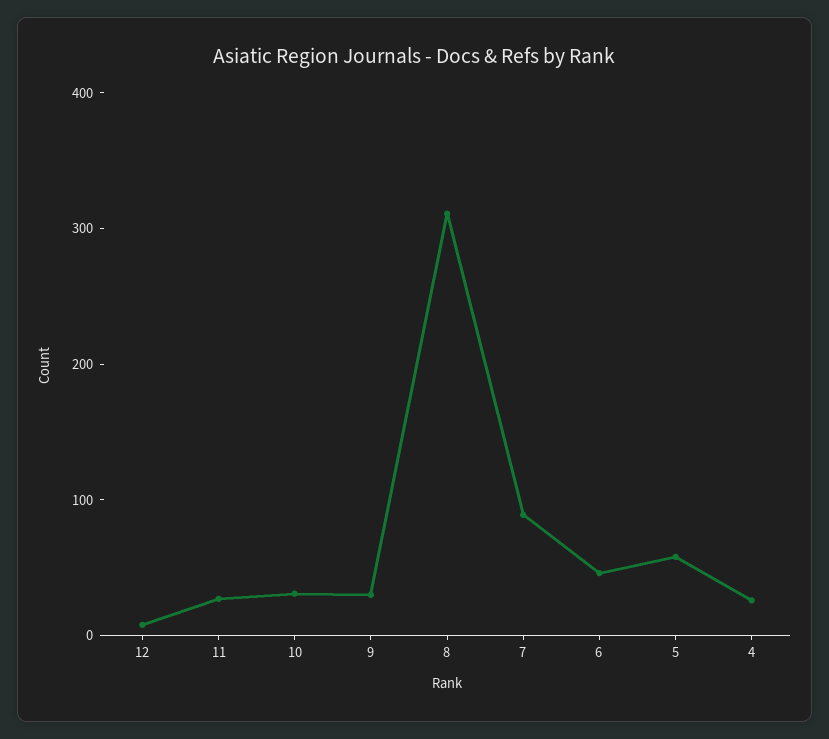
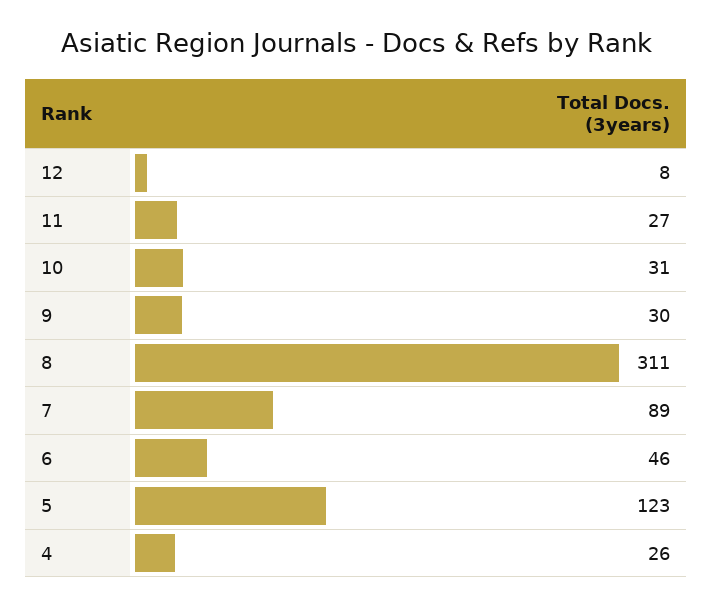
  {
    "12": 8,
    "11": 27,
    "10": 31,
    "9": 30,
    "8": 311,
    "7": 89,
    "6": 46,
-   "5": 60,
+   "5": 123,
    "4": 26
  }

